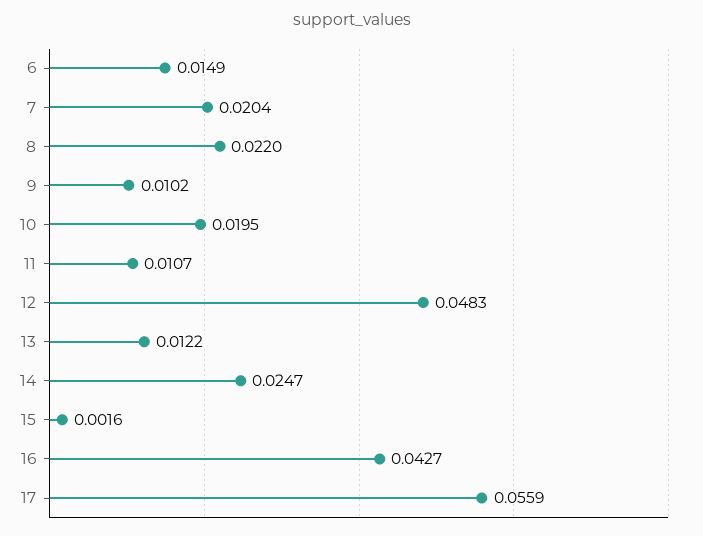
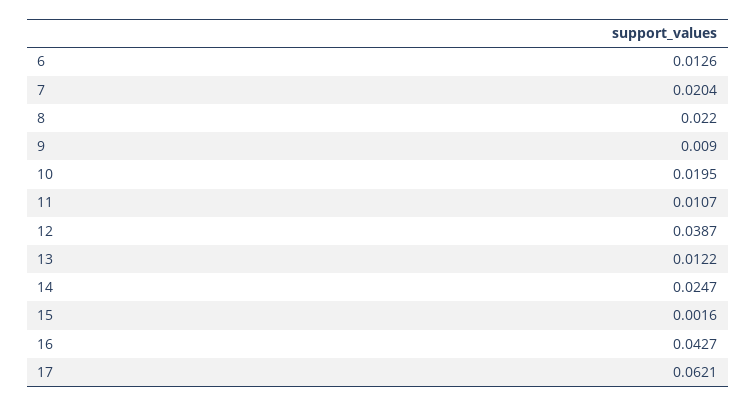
  {
-   "6": 0.0149,
+   "6": 0.0126,
    "7": 0.0204,
    "8": 0.022,
-   "9": 0.0102,
+   "9": 0.009,
    "10": 0.0195,
    "11": 0.0107,
-   "12": 0.0483,
+   "12": 0.0387,
    "13": 0.0122,
    "14": 0.0247,
    "15": 0.0016,
    "16": 0.0427,
-   "17": 0.0559
+   "17": 0.0621
  }

